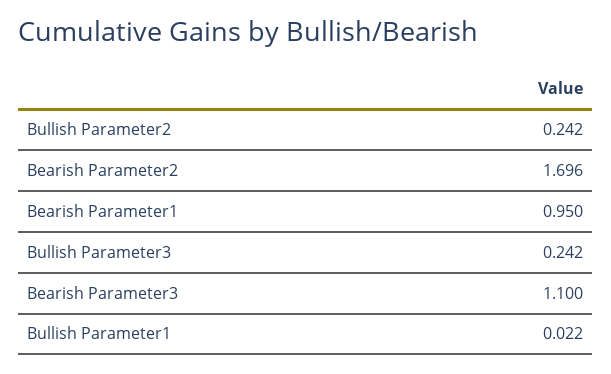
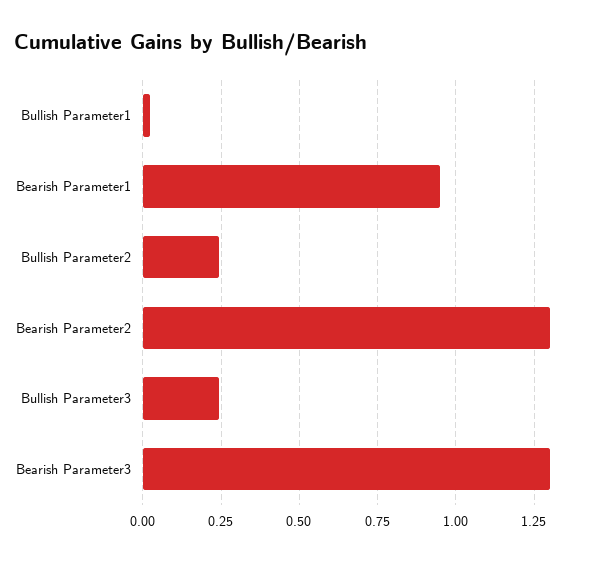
  {
    "Bullish Parameter2": 0.242,
-   "Bearish Parameter2": 1.696,
+   "Bearish Parameter2": 1.3,
    "Bearish Parameter1": 0.95,
    "Bullish Parameter3": 0.242,
-   "Bearish Parameter3": 1.1,
+   "Bearish Parameter3": 1.3,
    "Bullish Parameter1": 0.022
  }

